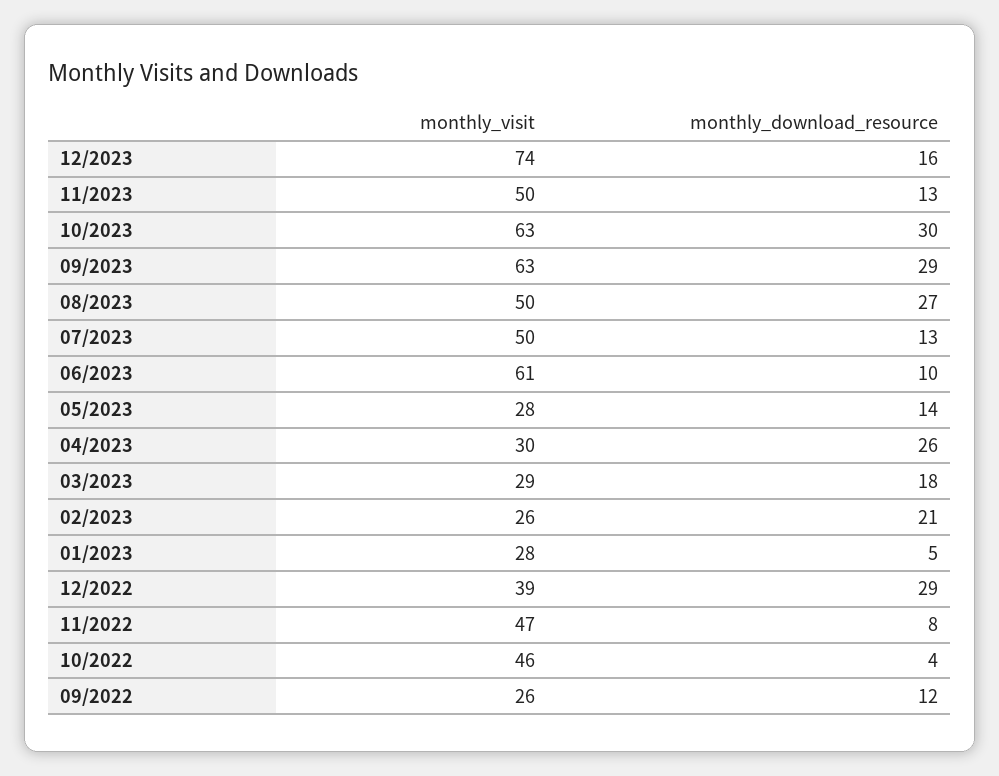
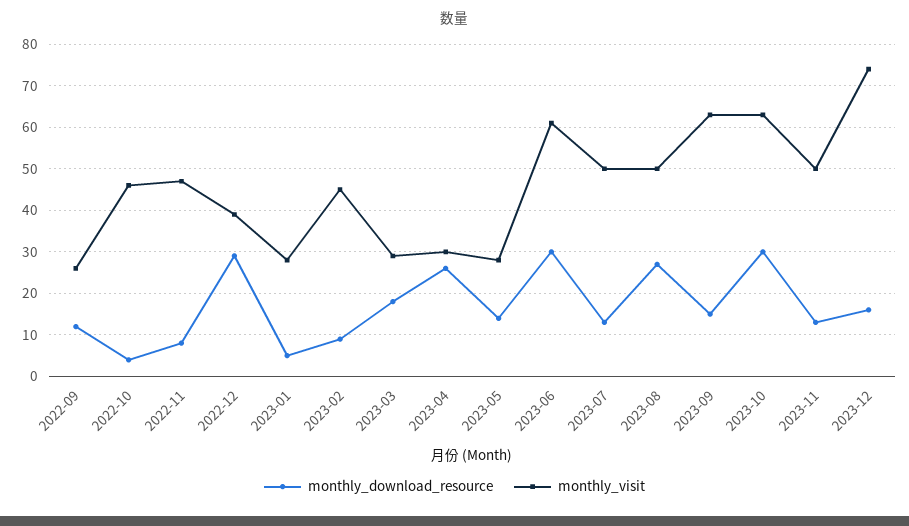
  {
    "monthly_visit": {
      "12/2023": 74,
      "11/2023": 50,
      "10/2023": 63,
      "09/2023": 63,
      "08/2023": 50,
      "07/2023": 50,
      "06/2023": 61,
      "05/2023": 28,
      "04/2023": 30,
      "03/2023": 29,
-     "02/2023": 26,
+     "02/2023": 45,
      "01/2023": 28,
      "12/2022": 39,
      "11/2022": 47,
      "10/2022": 46,
      "09/2022": 26
    },
    "monthly_download_resource": {
      "12/2023": 16,
      "11/2023": 13,
      "10/2023": 30,
-     "09/2023": 29,
+     "09/2023": 15,
      "08/2023": 27,
      "07/2023": 13,
-     "06/2023": 10,
+     "06/2023": 30,
      "05/2023": 14,
      "04/2023": 26,
      "03/2023": 18,
-     "02/2023": 21,
+     "02/2023": 10,
      "01/2023": 5,
      "12/2022": 29,
      "11/2022": 8,
      "10/2022": 4,
      "09/2022": 12
    }
  }

